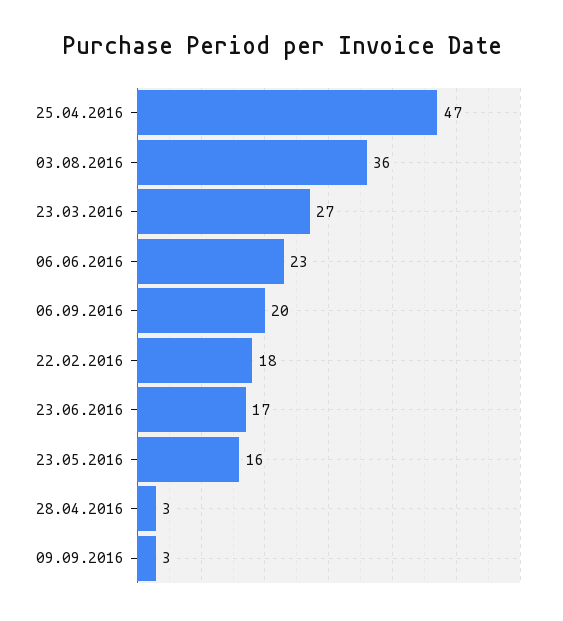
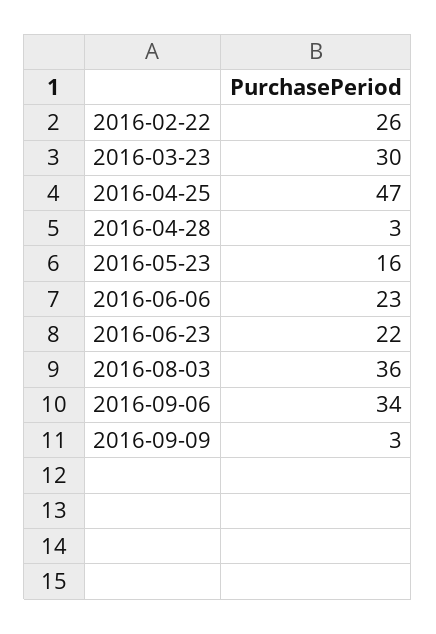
  {
    "25.04.2016": 47,
    "03.08.2016": 36,
-   "23.03.2016": 27,
+   "23.03.2016": 30,
    "06.06.2016": 23,
-   "06.09.2016": 20,
+   "06.09.2016": 34,
-   "22.02.2016": 18,
+   "22.02.2016": 26,
-   "23.06.2016": 17,
+   "23.06.2016": 22,
    "23.05.2016": 16,
    "28.04.2016": 3,
    "09.09.2016": 3
  }

